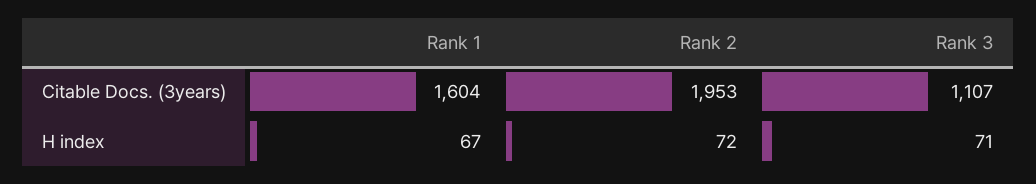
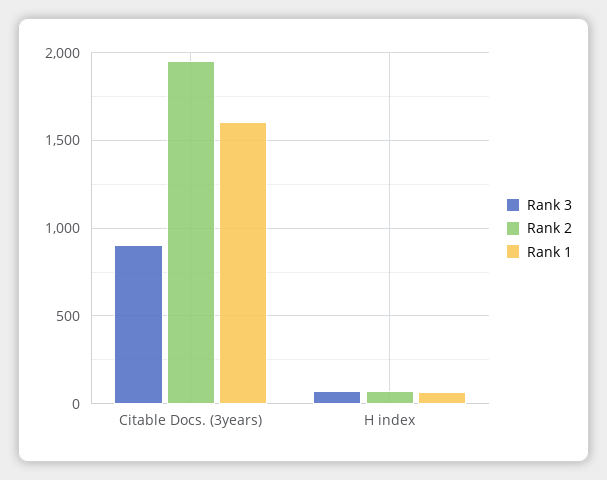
  {
    "Rank 1": {
      "Citable Docs. (3years)": 1604,
      "H index": 67
    },
    "Rank 2": {
      "Citable Docs. (3years)": 1953,
      "H index": 72
    },
    "Rank 3": {
-     "Citable Docs. (3years)": 1107,
+     "Citable Docs. (3years)": 900,
      "H index": 71
    }
  }

